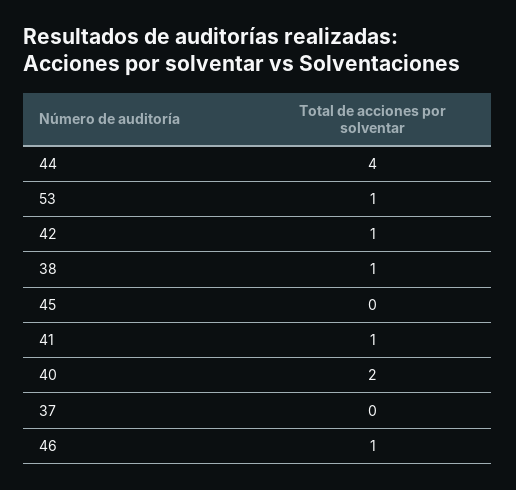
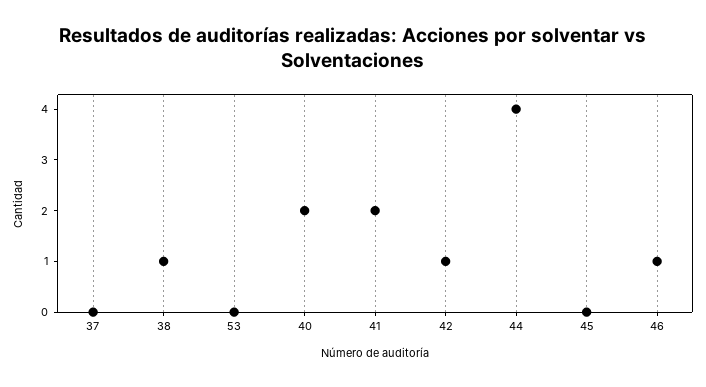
  {
    "44": 4,
-   "53": 1,
+   "53": 0,
    "42": 1,
    "38": 1,
    "45": 0,
-   "41": 1,
+   "41": 2,
    "40": 2,
    "37": 0,
    "46": 1
  }

